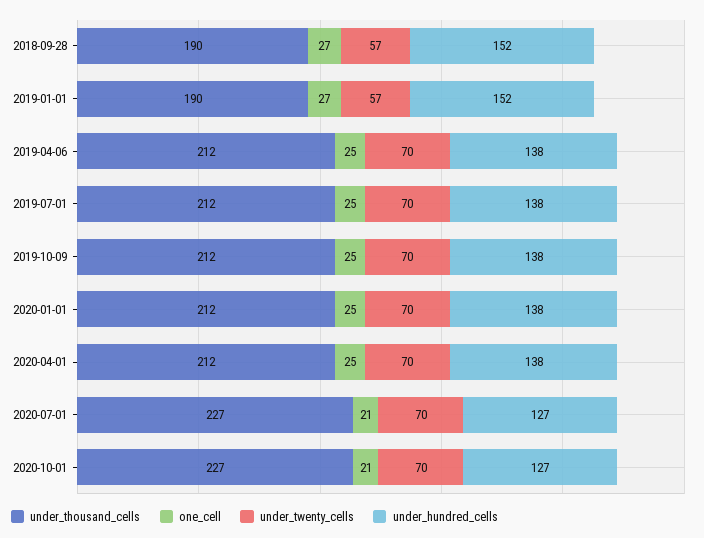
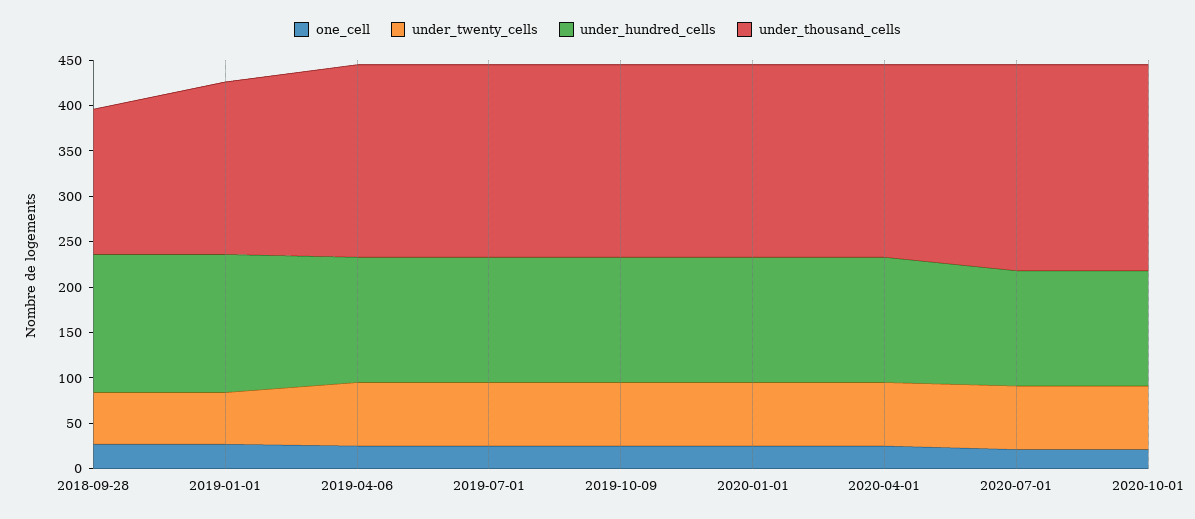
  {
    "under_thousand_cells": {
-     "2018-09-28": 190,
+     "2018-09-28": 160,
      "2019-01-01": 190,
      "2019-04-06": 212,
      "2019-07-01": 212,
      "2019-10-09": 212,
      "2020-01-01": 212,
      "2020-04-01": 212,
      "2020-07-01": 227,
      "2020-10-01": 227
    },
    "one_cell": {
      "2018-09-28": 27,
      "2019-01-01": 27,
      "2019-04-06": 25,
      "2019-07-01": 25,
      "2019-10-09": 25,
      "2020-01-01": 25,
      "2020-04-01": 25,
      "2020-07-01": 21,
      "2020-10-01": 21
    },
    "under_twenty_cells": {
      "2018-09-28": 57,
      "2019-01-01": 57,
      "2019-04-06": 70,
      "2019-07-01": 70,
      "2019-10-09": 70,
      "2020-01-01": 70,
      "2020-04-01": 70,
      "2020-07-01": 70,
      "2020-10-01": 70
    },
    "under_hundred_cells": {
      "2018-09-28": 152,
      "2019-01-01": 152,
      "2019-04-06": 138,
      "2019-07-01": 138,
      "2019-10-09": 138,
      "2020-01-01": 138,
      "2020-04-01": 138,
      "2020-07-01": 127,
      "2020-10-01": 127
    }
  }

